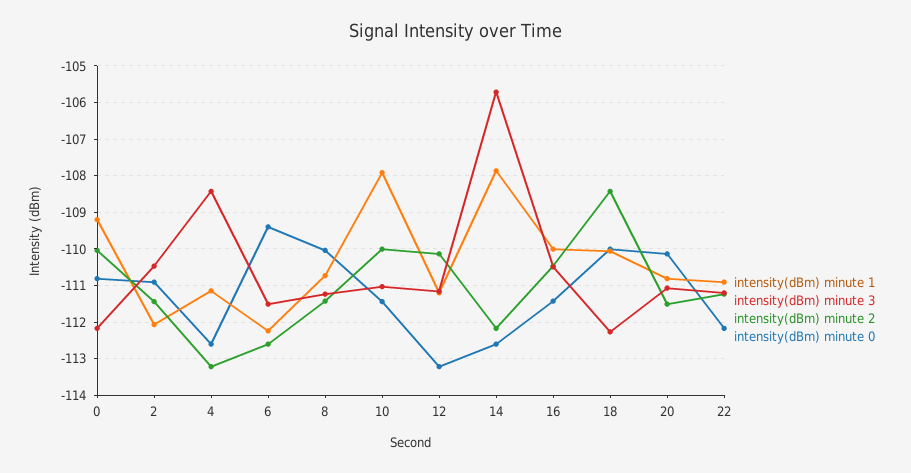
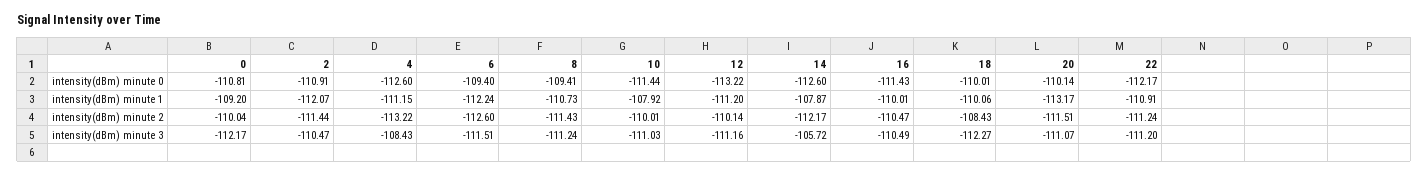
  {
    "intensity(dBm) minute 1": {
      "0": -109.2,
      "2": -112.07,
      "4": -111.15,
      "6": -112.24,
      "8": -110.73,
      "10": -107.92,
      "12": -111.2,
      "14": -107.87,
      "16": -110.01,
      "18": -110.06,
-     "20": -110.8,
+     "20": -113.17,
      "22": -110.91
    },
    "intensity(dBm) minute 3": {
      "0": -112.17,
      "2": -110.47,
      "4": -108.43,
      "6": -111.51,
      "8": -111.24,
      "10": -111.03,
      "12": -111.16,
      "14": -105.72,
      "16": -110.49,
      "18": -112.27,
      "20": -111.07,
      "22": -111.2
    },
    "intensity(dBm) minute 2": {
      "0": -110.04,
      "2": -111.44,
      "4": -113.22,
      "6": -112.6,
      "8": -111.43,
      "10": -110.01,
      "12": -110.14,
      "14": -112.17,
      "16": -110.47,
      "18": -108.43,
      "20": -111.51,
      "22": -111.24
    },
    "intensity(dBm) minute 0": {
      "0": -110.81,
      "2": -110.91,
      "4": -112.6,
      "6": -109.4,
-     "8": -110,
+     "8": -109.41,
      "10": -111.44,
      "12": -113.22,
      "14": -112.6,
      "16": -111.43,
      "18": -110.01,
      "20": -110.14,
      "22": -112.17
    }
  }

